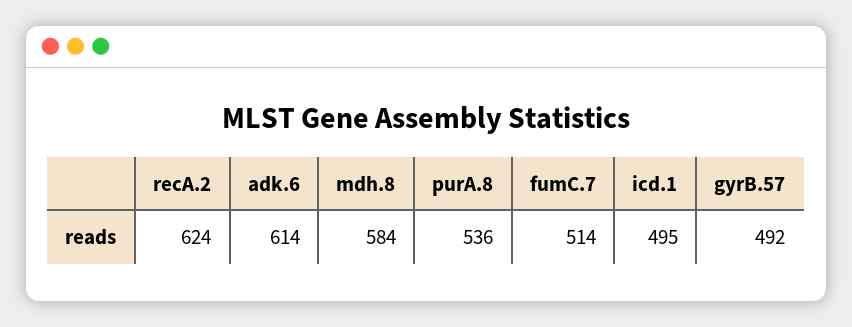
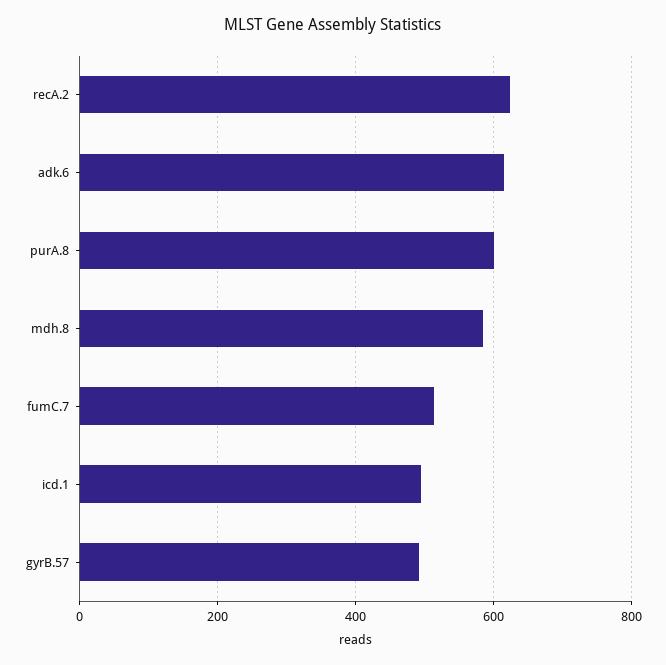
  {
    "recA.2": 624,
    "adk.6": 614,
    "mdh.8": 584,
-   "purA.8": 536,
+   "purA.8": 600,
    "fumC.7": 514,
    "icd.1": 495,
    "gyrB.57": 492
  }

